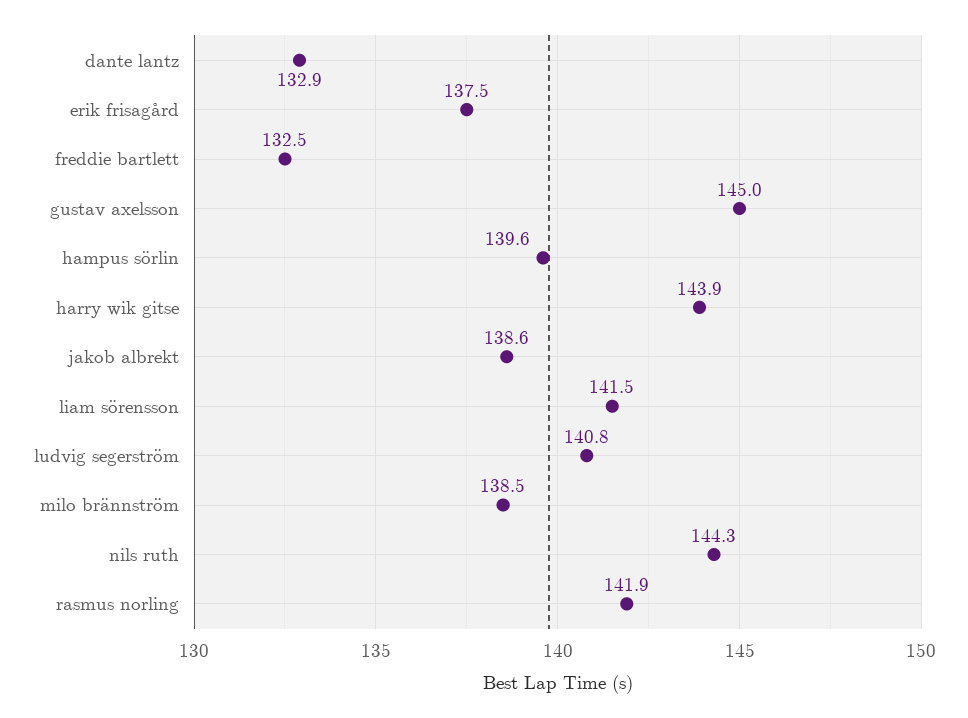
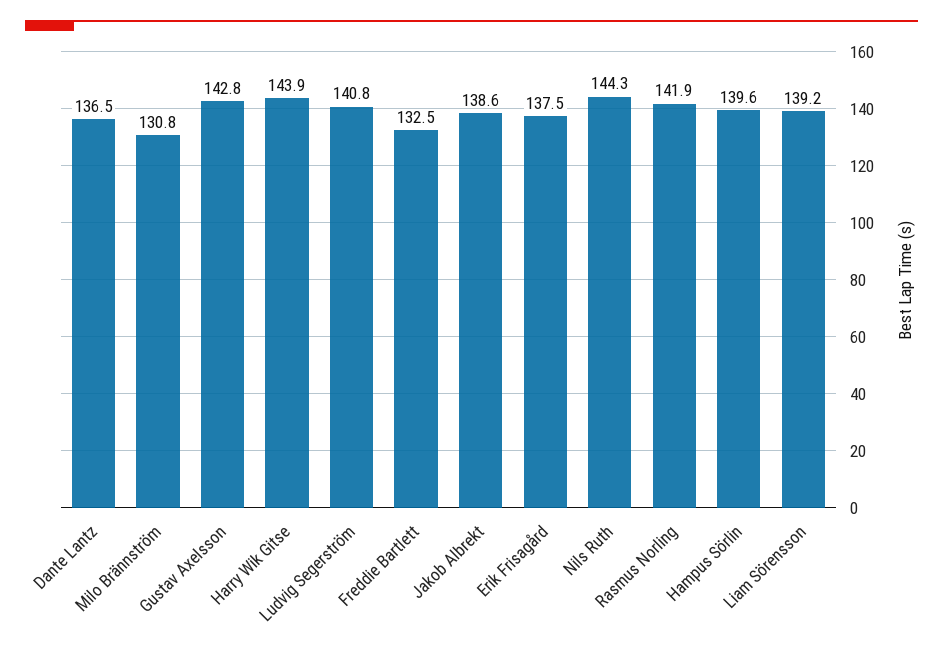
  {
-   "dante lantz": 132.9,
+   "dante lantz": 136.5,
    "erik frisagård": 137.5,
    "freddie bartlett": 132.5,
-   "gustav axelsson": 145,
+   "gustav axelsson": 142.8,
    "hampus sörlin": 139.6,
    "harry wik gitse": 143.9,
    "jakob albrekt": 138.6,
-   "liam sörensson": 141.5,
+   "liam sörensson": 139.2,
    "ludvig segerström": 140.8,
-   "milo brännström": 138.5,
+   "milo brännström": 130.8,
    "nils ruth": 144.3,
    "rasmus norling": 141.9
  }

